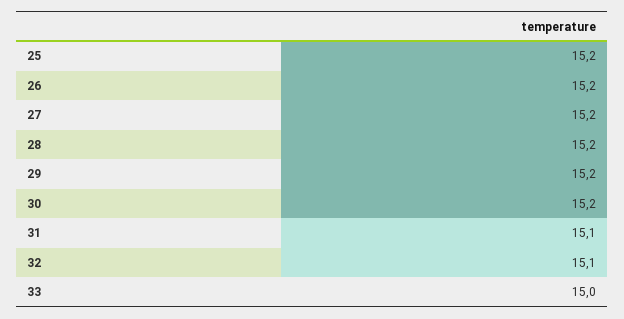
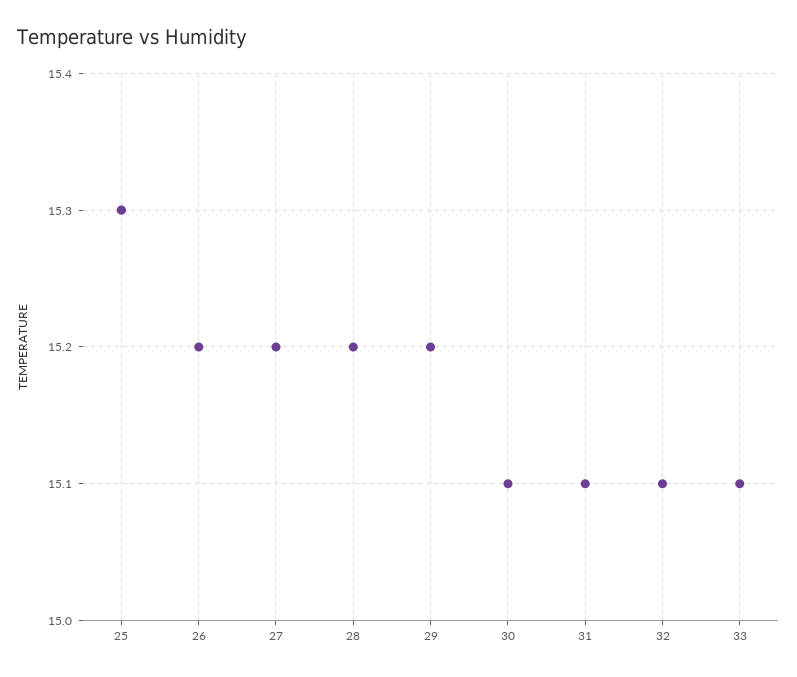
  {
-   "25": 15.2,
+   "25": 15.3,
    "26": 15.2,
    "27": 15.2,
    "28": 15.2,
    "29": 15.2,
-   "30": 15.2,
+   "30": 15.1,
    "31": 15.1,
    "32": 15.1,
-   "33": 15
+   "33": 15.1
  }

